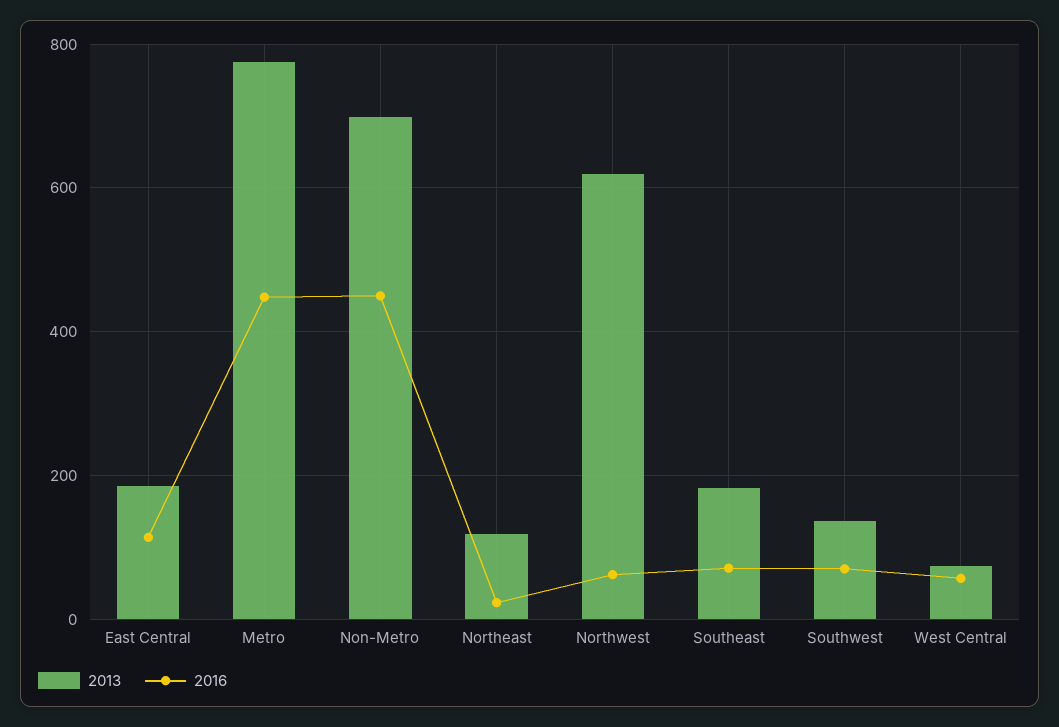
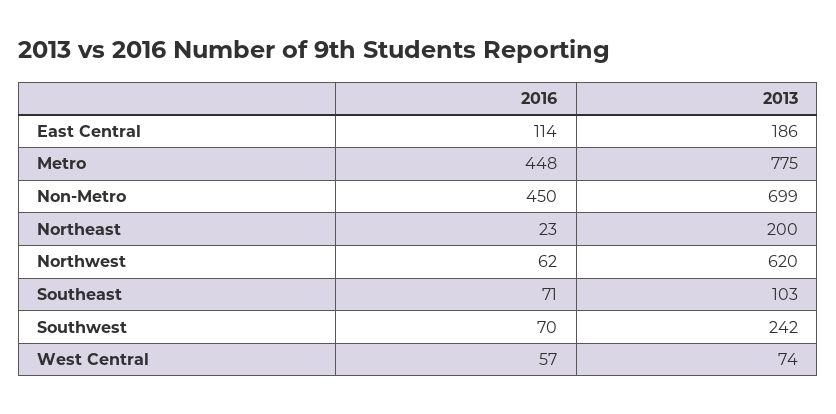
  {
    "2013": {
      "East Central": 186,
      "Metro": 775,
      "Non-Metro": 699,
-     "Northeast": 120,
+     "Northeast": 200,
      "Northwest": 620,
-     "Southeast": 180,
+     "Southeast": 103,
-     "Southwest": 140,
+     "Southwest": 242,
      "West Central": 74
    },
    "2016": {
      "East Central": 114,
      "Metro": 448,
      "Non-Metro": 450,
      "Northeast": 23,
      "Northwest": 62,
      "Southeast": 71,
      "Southwest": 70,
      "West Central": 57
    }
  }

